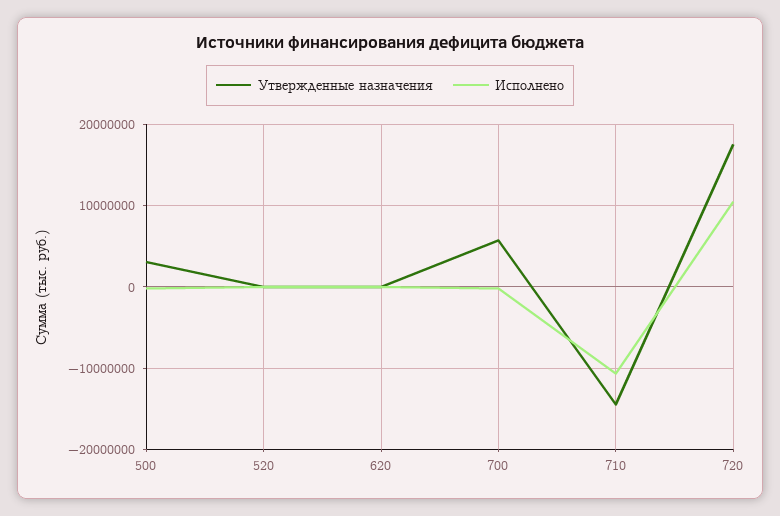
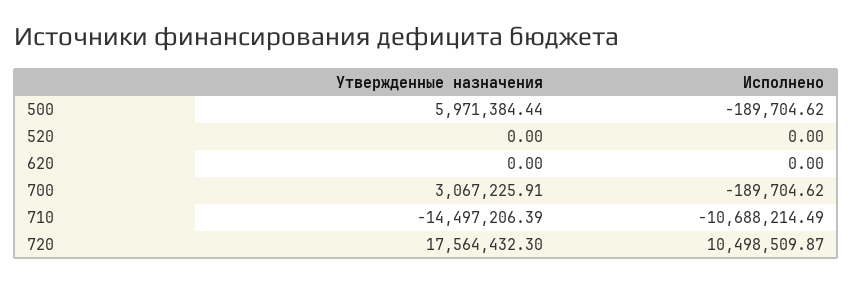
  {
    "Утвержденные назначения": {
-     "500": 3000000,
+     "500": 5971384.44,
      "520": 0,
      "620": 0,
-     "700": 6000000,
+     "700": 3067225.91,
      "710": -14497206.39,
      "720": 17564432.3
    },
    "Исполнено": {
      "500": -189704.62,
      "520": 0,
      "620": 0,
      "700": -189704.62,
      "710": -10688214.49,
      "720": 10498509.87
    }
  }

